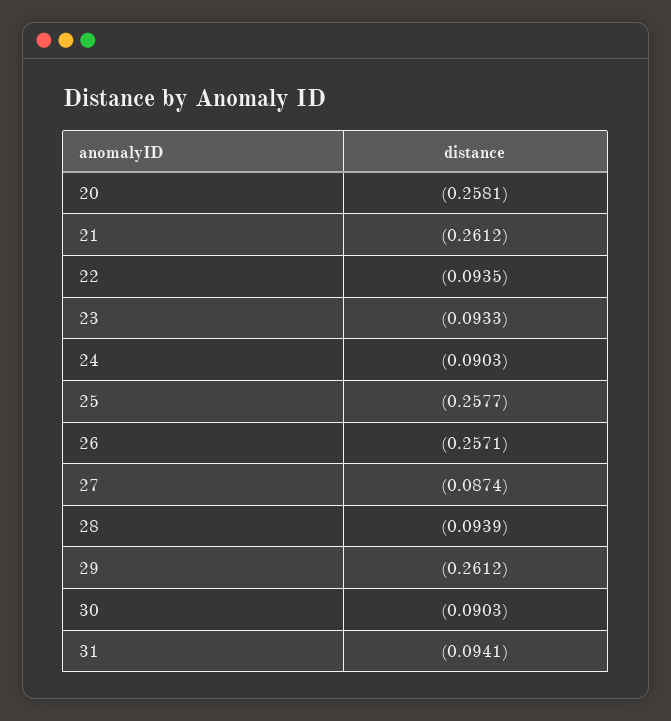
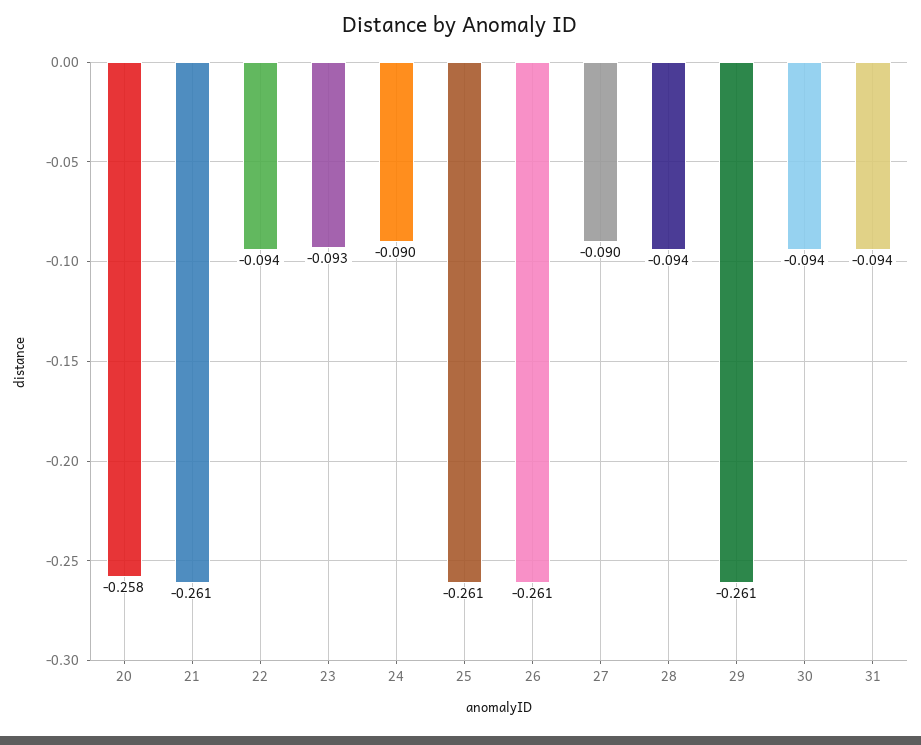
  {
    "20": -0.2581,
    "21": -0.2612,
    "22": -0.0935,
    "23": -0.0933,
    "24": -0.0903,
-   "25": -0.2577,
+   "25": -0.261,
-   "26": -0.2571,
+   "26": -0.261,
-   "27": -0.0874,
+   "27": -0.09,
    "28": -0.0939,
    "29": -0.2612,
-   "30": -0.0903,
+   "30": -0.094,
    "31": -0.0941
  }

